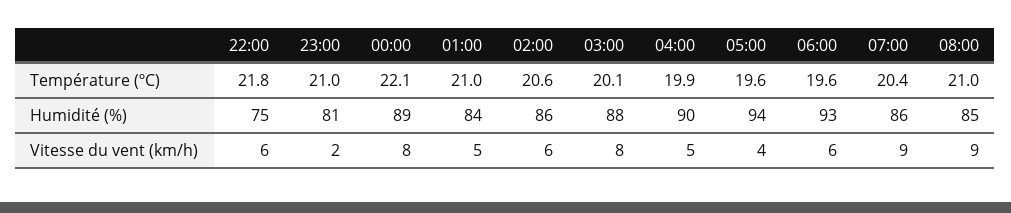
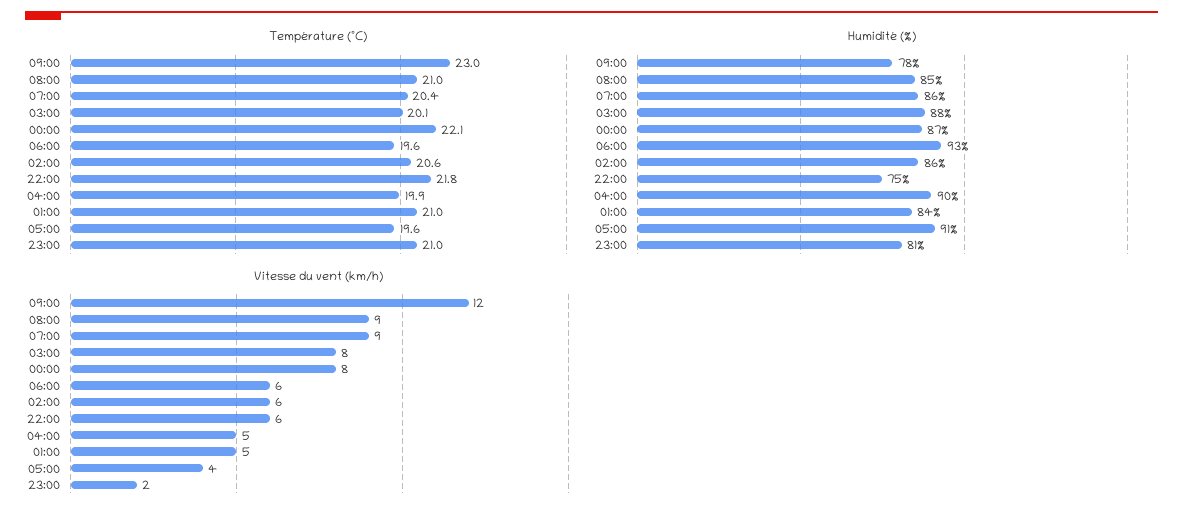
  {
    "Température (ºC)": {
      "22:00": 21.8,
      "23:00": 21,
      "00:00": 22.1,
      "01:00": 21,
      "02:00": 20.6,
      "03:00": 20.1,
      "04:00": 19.9,
      "05:00": 19.6,
      "06:00": 19.6,
      "07:00": 20.4,
-     "08:00": 21
+     "08:00": 21,
+     "09:00": 23
    },
    "Humidité (%)": {
      "22:00": 75,
      "23:00": 81,
-     "00:00": 89,
+     "00:00": 87,
      "01:00": 84,
      "02:00": 86,
      "03:00": 88,
      "04:00": 90,
-     "05:00": 94,
+     "05:00": 91,
      "06:00": 93,
      "07:00": 86,
-     "08:00": 85
+     "08:00": 85,
+     "09:00": 78
    },
    "Vitesse du vent (km/h)": {
      "22:00": 6,
      "23:00": 2,
      "00:00": 8,
      "01:00": 5,
      "02:00": 6,
      "03:00": 8,
      "04:00": 5,
      "05:00": 4,
      "06:00": 6,
      "07:00": 9,
-     "08:00": 9
+     "08:00": 9,
+     "09:00": 12
    }
  }

